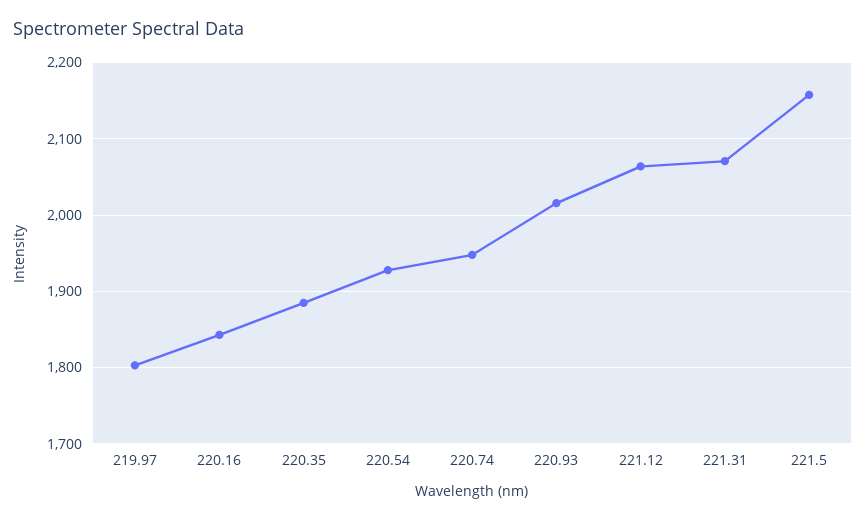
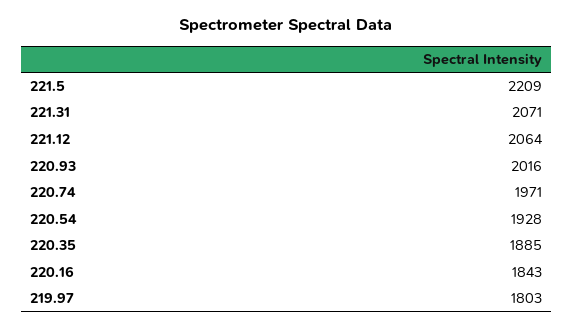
  {
    "219.97": 1803,
    "220.16": 1843,
    "220.35": 1885,
    "220.54": 1928,
-   "220.74": 1950,
+   "220.74": 1971,
    "220.93": 2016,
    "221.12": 2064,
    "221.31": 2071,
-   "221.5": 2160
+   "221.5": 2209
  }

